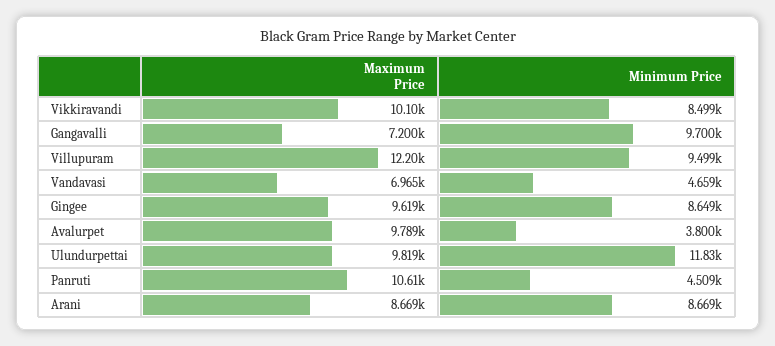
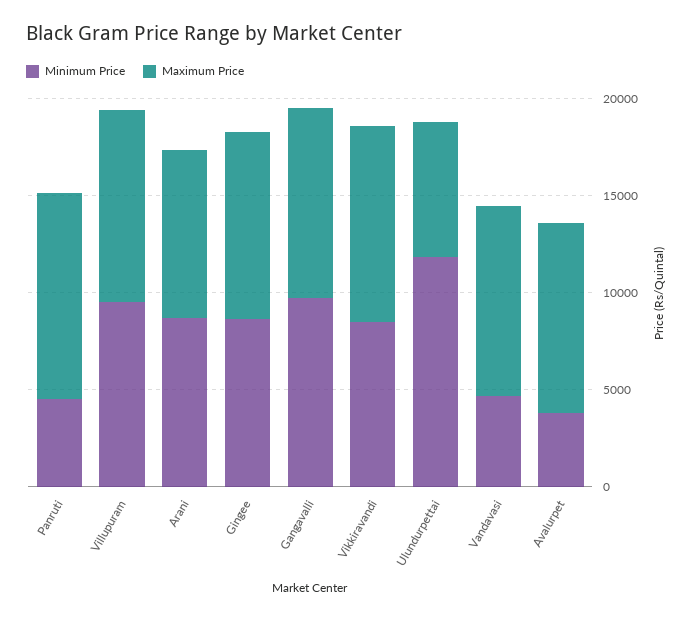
  {
    "Maximum Price": {
      "Vikkiravandi": 10100,
-     "Gangavalli": 7200,
+     "Gangavalli": 10000,
-     "Villupuram": 12200,
+     "Villupuram": 10000,
-     "Vandavasi": 6965,
+     "Vandavasi": 10000,
      "Gingee": 9619,
      "Avalurpet": 9789,
-     "Ulundurpettai": 9819,
+     "Ulundurpettai": 7000,
      "Panruti": 10610,
      "Arani": 8669
    },
    "Minimum Price": {
      "Vikkiravandi": 8499,
      "Gangavalli": 9700,
      "Villupuram": 9499,
      "Vandavasi": 4659,
      "Gingee": 8649,
      "Avalurpet": 3800,
      "Ulundurpettai": 11830,
      "Panruti": 4509,
      "Arani": 8669
    }
  }

